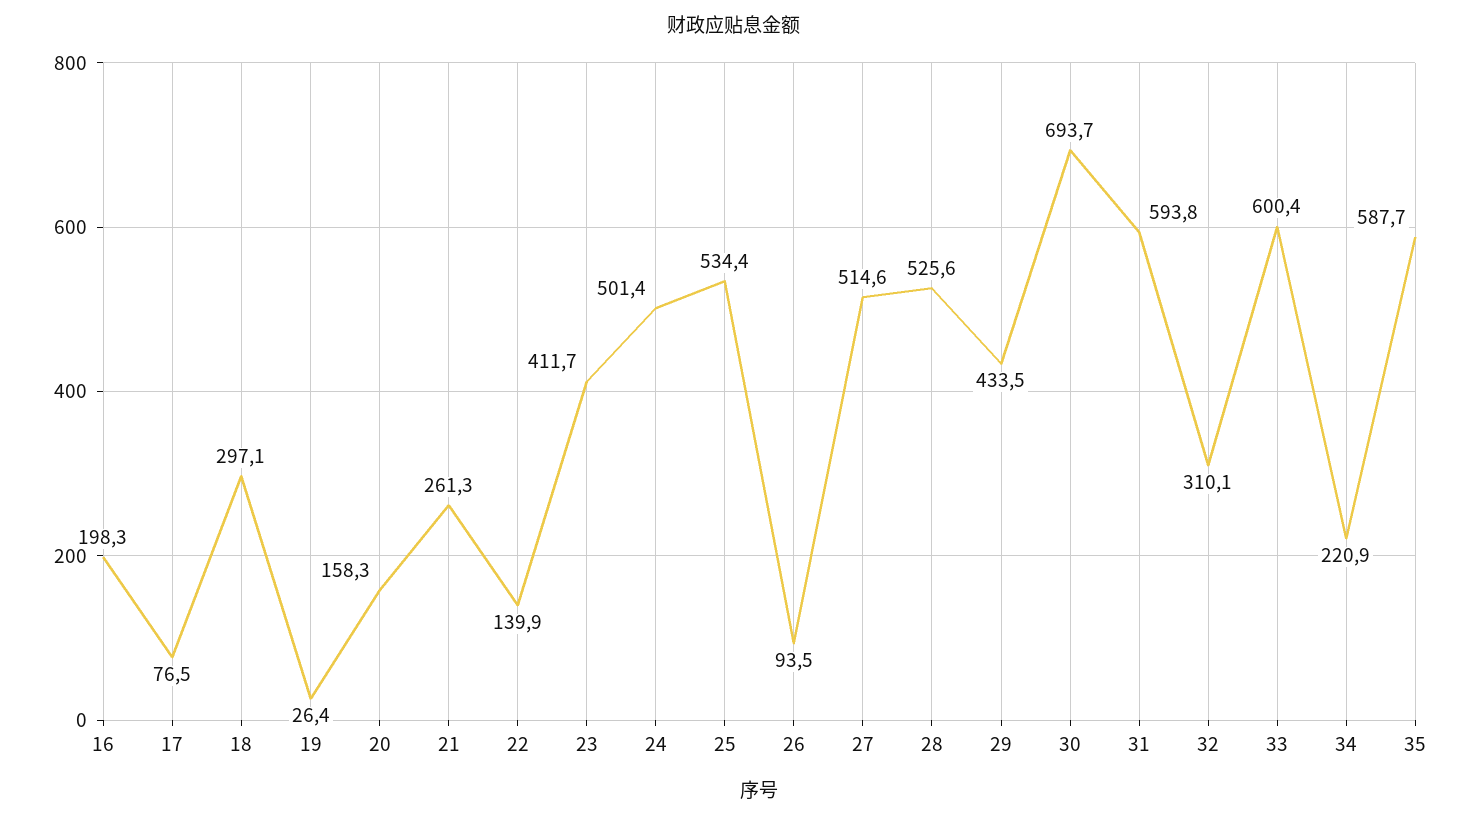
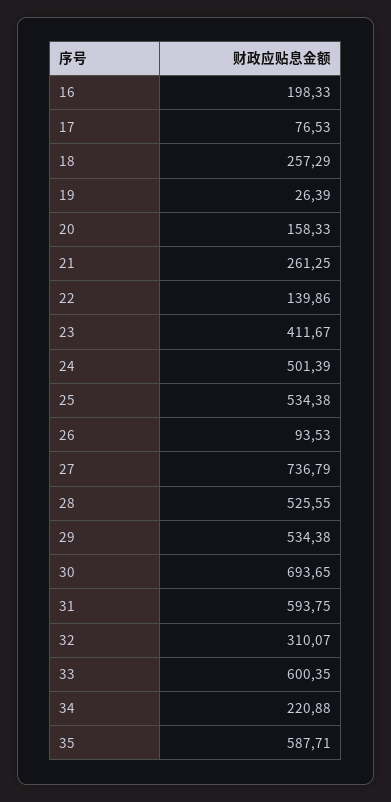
  {
    "16": 198.33,
    "17": 76.53,
-   "18": 297.1,
+   "18": 257.29,
    "19": 26.39,
    "20": 158.33,
    "21": 261.25,
    "22": 139.86,
    "23": 411.67,
    "24": 501.39,
    "25": 534.38,
    "26": 93.53,
-   "27": 514.6,
+   "27": 736.79,
    "28": 525.55,
-   "29": 433.5,
+   "29": 534.38,
    "30": 693.65,
    "31": 593.75,
    "32": 310.07,
    "33": 600.35,
    "34": 220.88,
    "35": 587.71
  }

